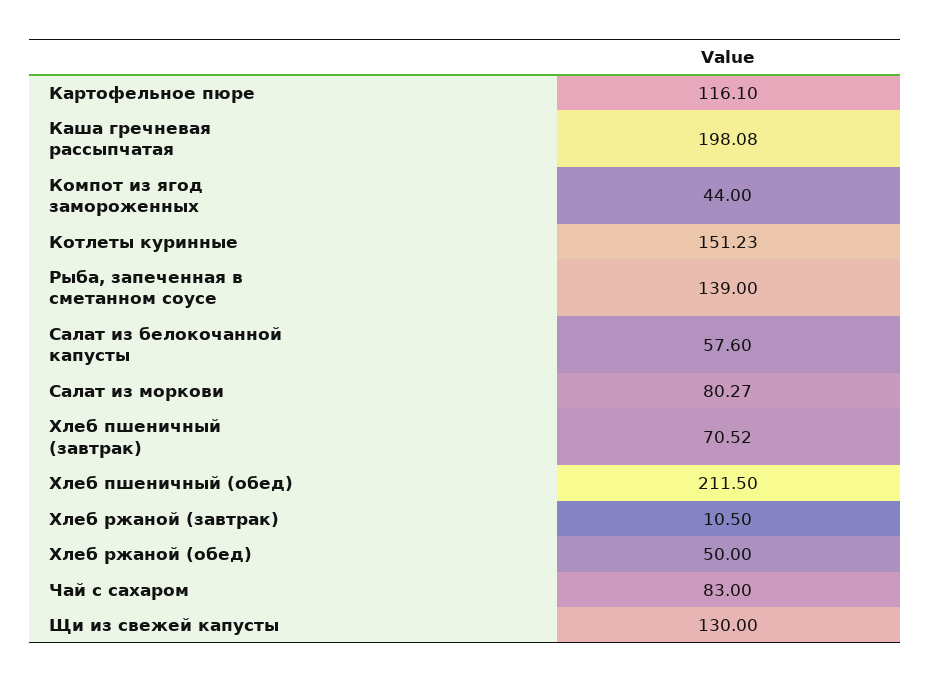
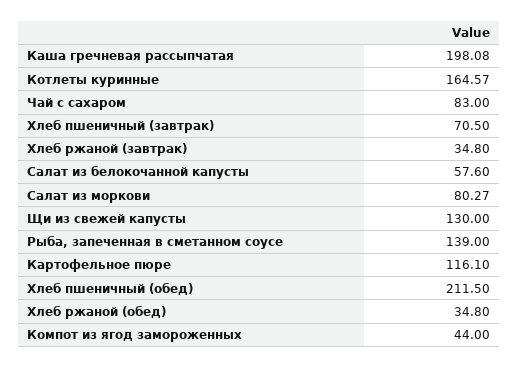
  {
    "Картофельное пюре": 116.1,
    "Каша гречневая рассыпчатая": 198.08,
    "Компот из ягод замороженных": 44,
-   "Котлеты куринные": 151.23,
+   "Котлеты куринные": 164.57,
    "Рыба, запеченная в сметанном соусе": 139,
    "Салат из белокочанной капусты": 57.6,
    "Салат из моркови": 80.27,
-   "Хлеб пшеничный (завтрак)": 70.52,
+   "Хлеб пшеничный (завтрак)": 70.5,
    "Хлеб пшеничный (обед)": 211.5,
-   "Хлеб ржаной (завтрак)": 10.5,
+   "Хлеб ржаной (завтрак)": 34.8,
-   "Хлеб ржаной (обед)": 50,
+   "Хлеб ржаной (обед)": 34.8,
    "Чай с сахаром": 83,
    "Щи из свежей капусты": 130
  }

